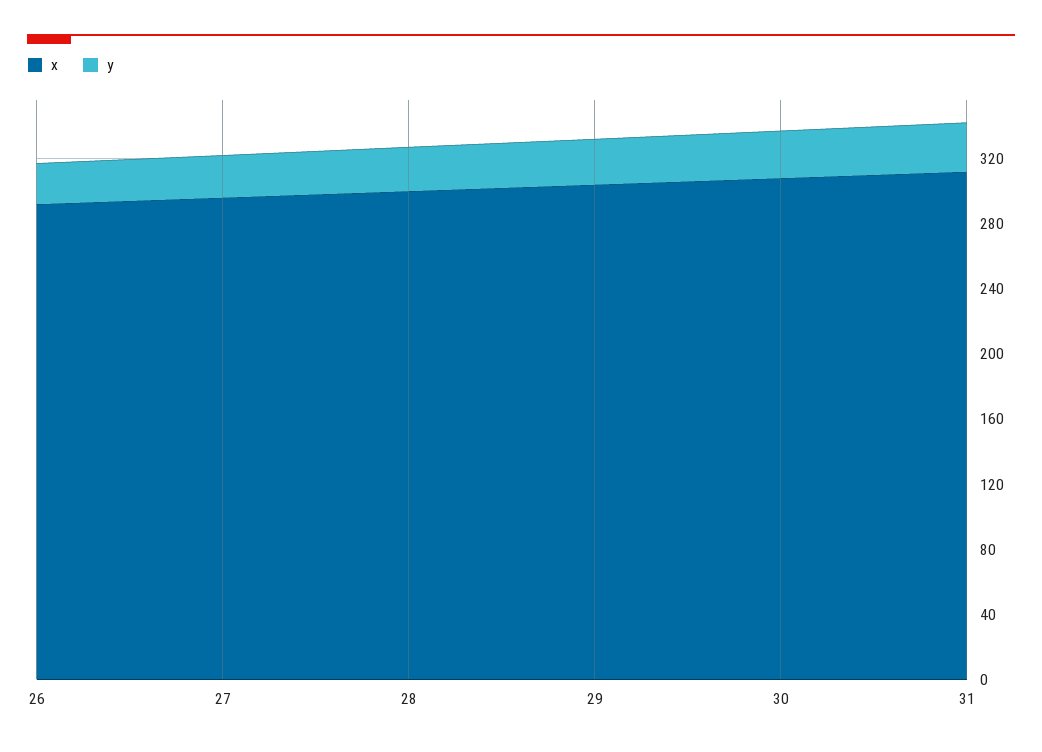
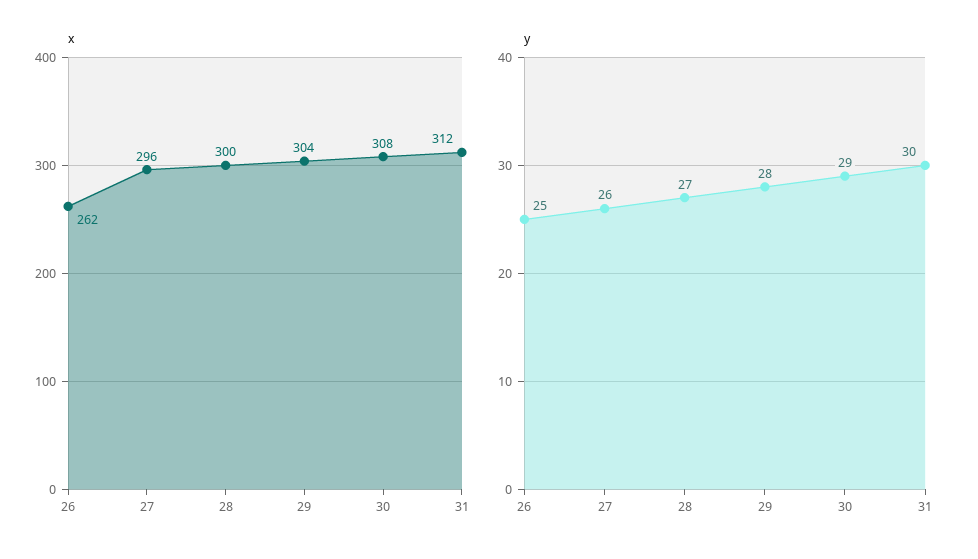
  {
    "x": {
-     "26": 290,
+     "26": 262,
      "27": 296,
      "28": 300,
      "29": 304,
      "30": 308,
      "31": 312
    },
    "y": {
      "26": 25,
      "27": 26,
      "28": 27,
      "29": 28,
      "30": 29,
      "31": 30
    }
  }

